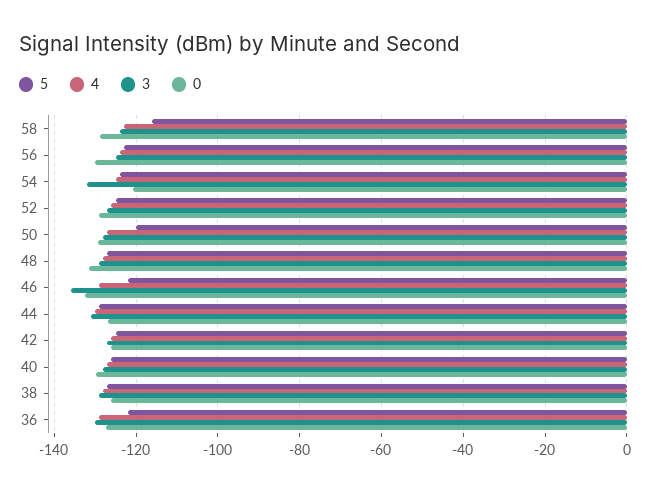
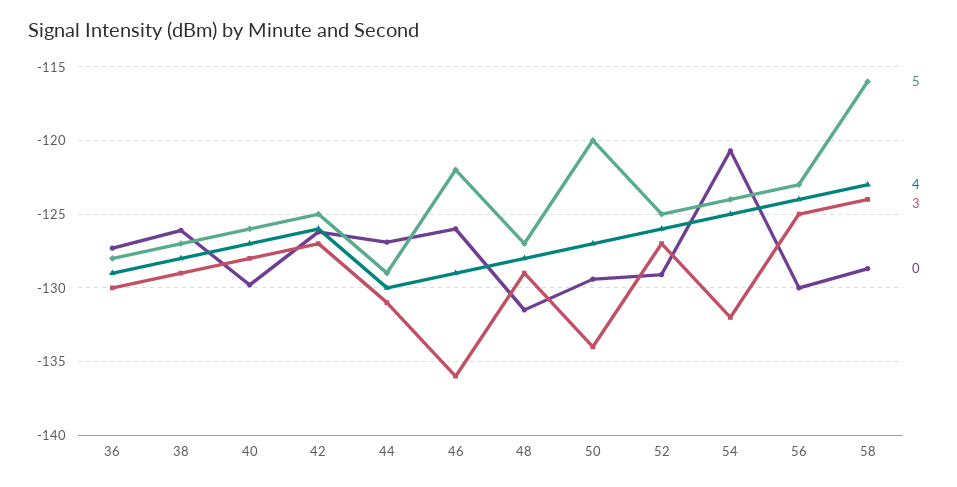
  {
    "5": {
      "58": -116,
      "56": -123,
      "54": -124,
      "52": -125,
      "50": -120,
      "48": -127,
      "46": -122,
      "44": -129,
      "42": -125,
      "40": -126,
      "38": -127,
-     "36": -122
+     "36": -128
    },
    "4": {
      "58": -123,
      "56": -124,
      "54": -125,
      "52": -126,
      "50": -127,
      "48": -128,
      "46": -129,
      "44": -130,
      "42": -126,
      "40": -127,
      "38": -128,
      "36": -129
    },
    "3": {
      "58": -124,
      "56": -125,
      "54": -132,
      "52": -127,
-     "50": -128,
+     "50": -134,
      "48": -129,
      "46": -136,
      "44": -131,
      "42": -127,
      "40": -128,
      "38": -129,
      "36": -130
    },
    "0": {
      "58": -128.5,
      "56": -130,
      "54": -120.5,
      "52": -129,
      "50": -129.5,
      "48": -131.5,
-     "46": -132,
+     "46": -126,
      "44": -127,
      "42": -126,
      "40": -130,
      "38": -126,
      "36": -127.5
    }
  }

